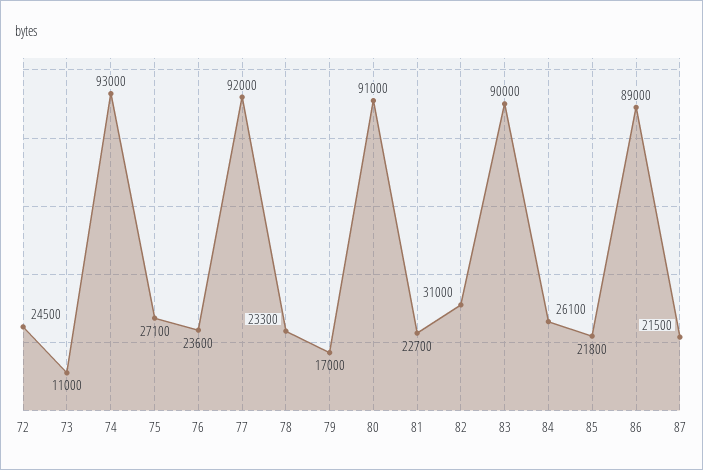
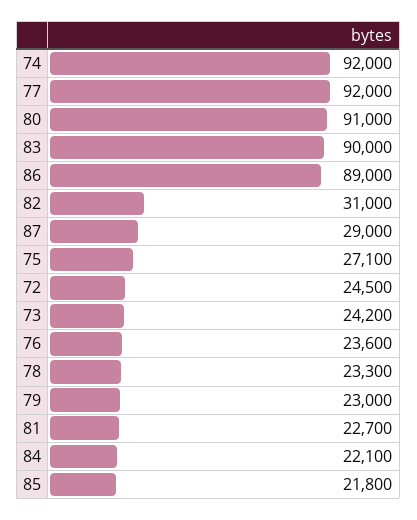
  {
    "72": 24500,
-   "73": 11000,
+   "73": 24200,
-   "74": 93000,
+   "74": 92000,
    "75": 27100,
    "76": 23600,
    "77": 92000,
    "78": 23300,
-   "79": 17000,
+   "79": 23000,
    "80": 91000,
    "81": 22700,
    "82": 31000,
    "83": 90000,
-   "84": 26100,
+   "84": 22100,
    "85": 21800,
    "86": 89000,
-   "87": 21500
+   "87": 29000
  }

